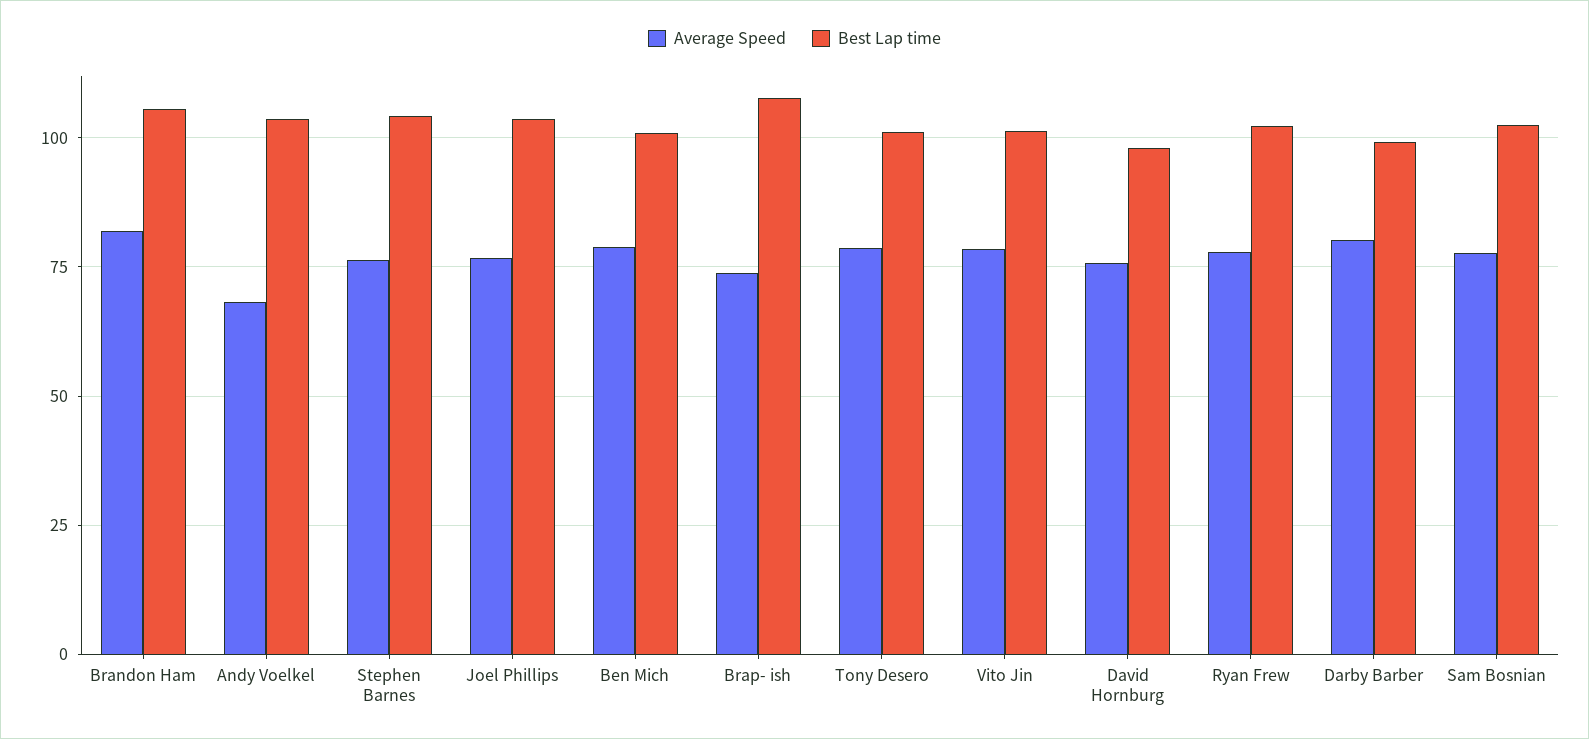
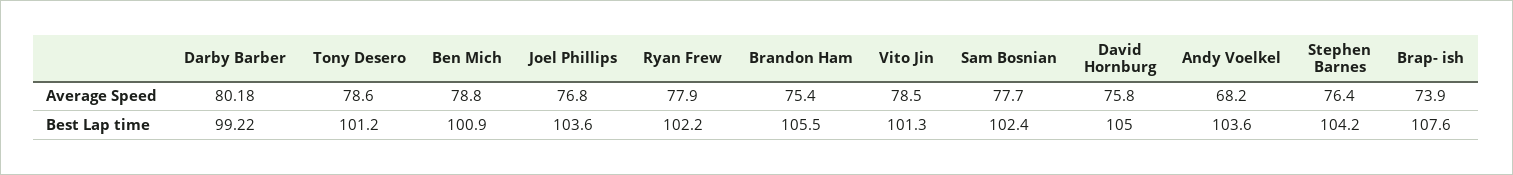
  {
    "Average Speed": {
-     "Brandon Ham": 82.5,
+     "Brandon Ham": 75.4,
      "Andy Voelkel": 68.2,
      "Stephen Barnes": 76.4,
      "Joel Phillips": 76.8,
      "Ben Mich": 78.8,
      "Brap- ish": 73.9,
      "Tony Desero": 78.6,
      "Vito Jin": 78.5,
      "David Hornburg": 75.8,
      "Ryan Frew": 77.9,
      "Darby Barber": 80.18,
      "Sam Bosnian": 77.7
    },
    "Best Lap time": {
      "Brandon Ham": 105.5,
      "Andy Voelkel": 103.6,
      "Stephen Barnes": 104.2,
      "Joel Phillips": 103.6,
      "Ben Mich": 100.9,
      "Brap- ish": 107.6,
      "Tony Desero": 101.2,
      "Vito Jin": 101.3,
-     "David Hornburg": 97.5,
+     "David Hornburg": 105,
      "Ryan Frew": 102.2,
      "Darby Barber": 99.22,
      "Sam Bosnian": 102.4
    }
  }

